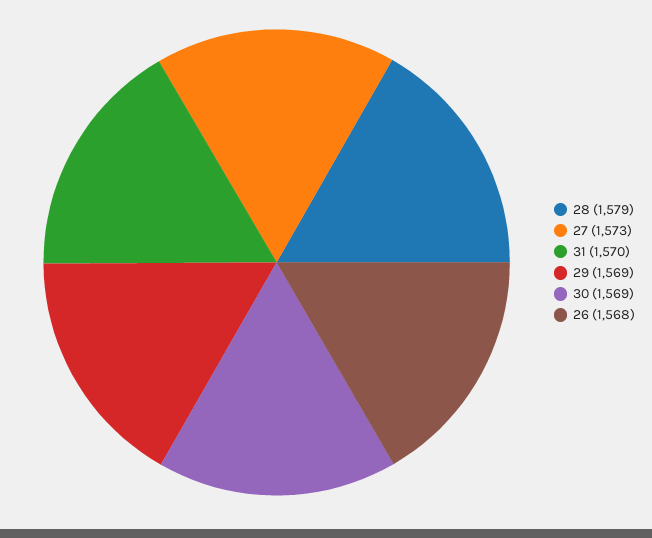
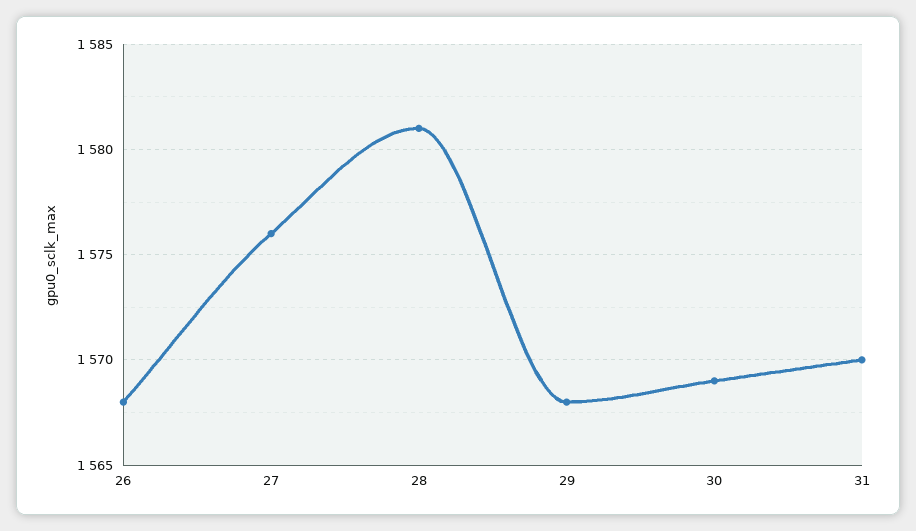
  {
-   "28": 1579,
+   "28": 1581,
-   "27": 1573,
+   "27": 1576,
    "31": 1570,
-   "29": 1569,
+   "29": 1568,
    "30": 1569,
    "26": 1568
  }

